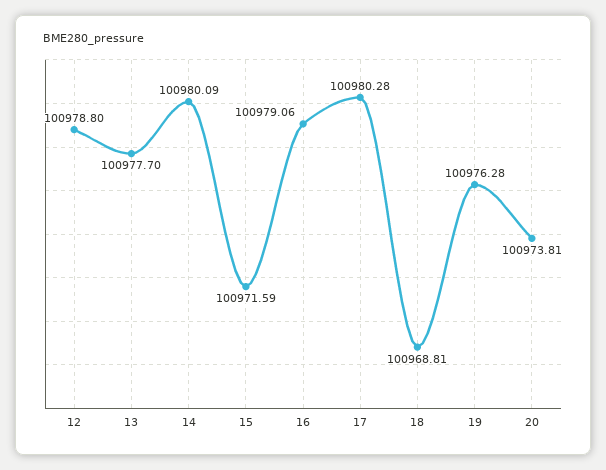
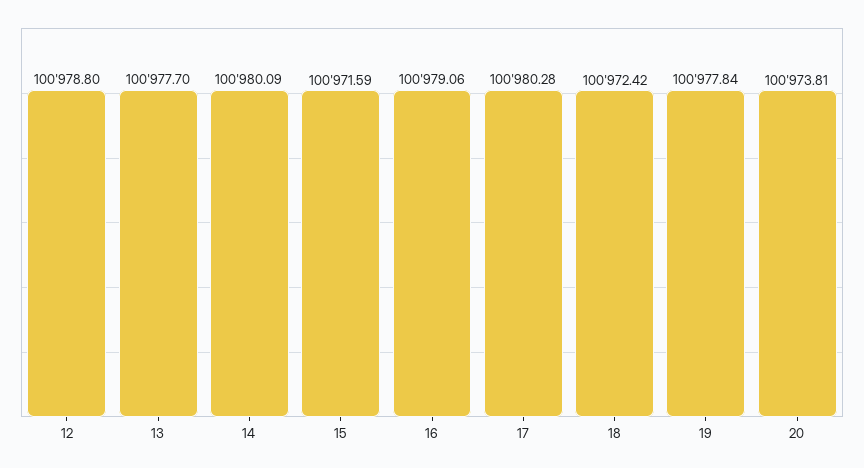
  {
    "12": 100978.8,
    "13": 100977.7,
    "14": 100980.09,
    "15": 100971.59,
    "16": 100979.06,
    "17": 100980.28,
-   "18": 100968.81,
+   "18": 100972.42,
-   "19": 100976.28,
+   "19": 100977.84,
    "20": 100973.81
  }

